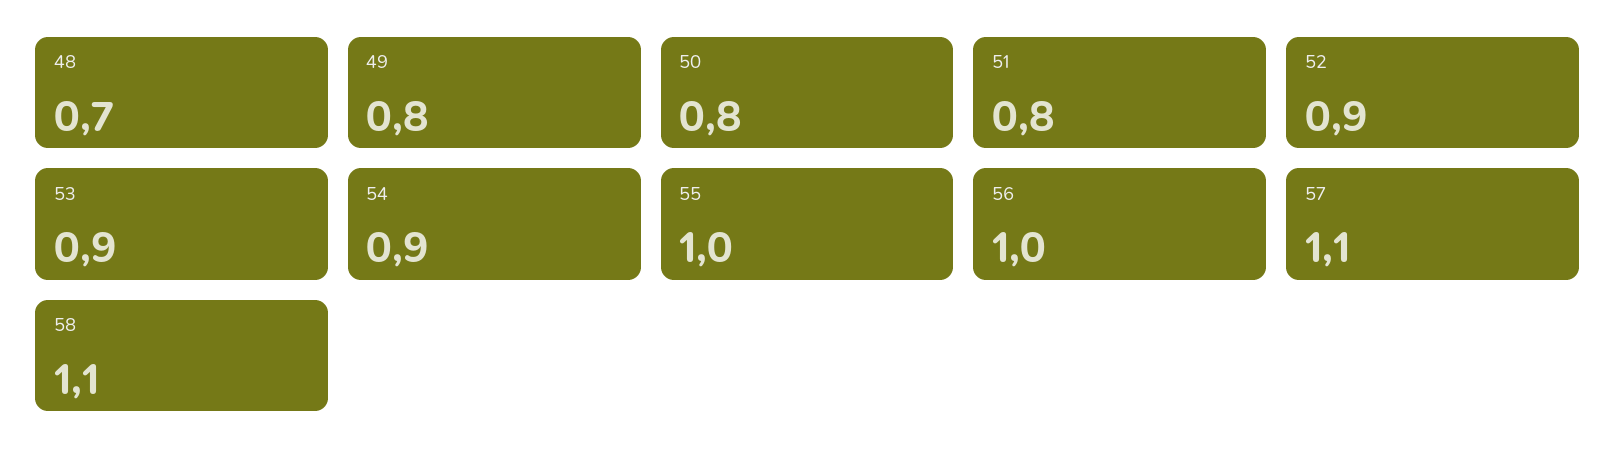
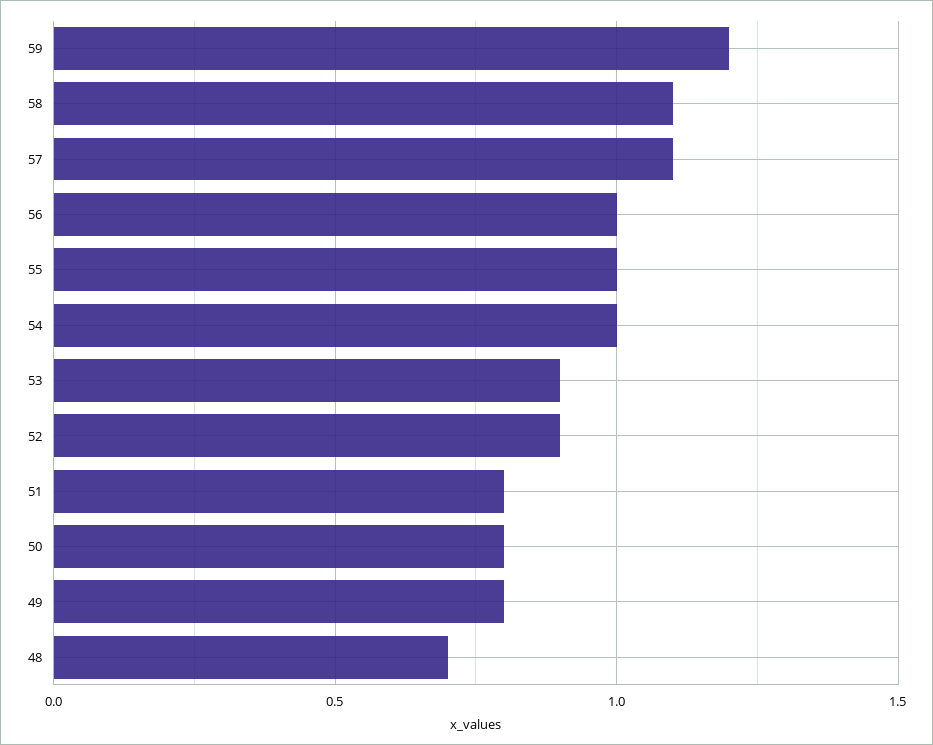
  {
    "48": 0.7,
    "49": 0.8,
    "50": 0.8,
    "51": 0.8,
    "52": 0.9,
    "53": 0.9,
-   "54": 0.9,
+   "54": 1,
    "55": 1,
    "56": 1,
    "57": 1.1,
-   "58": 1.1
+   "58": 1.1,
+   "59": 1.2
  }

